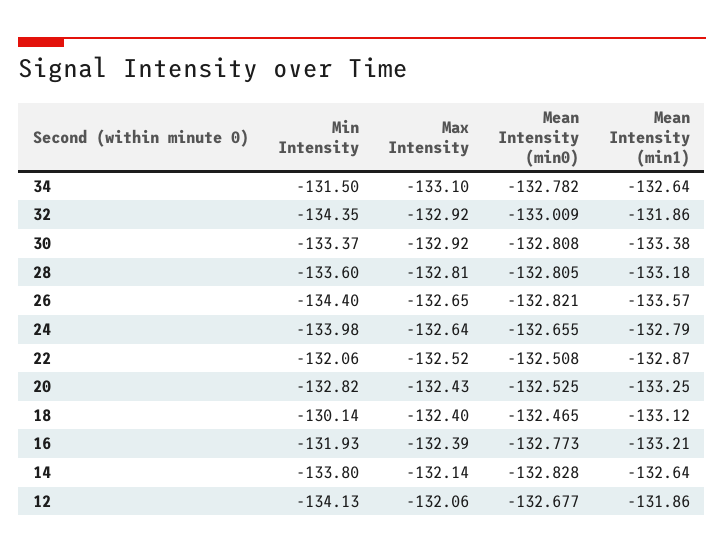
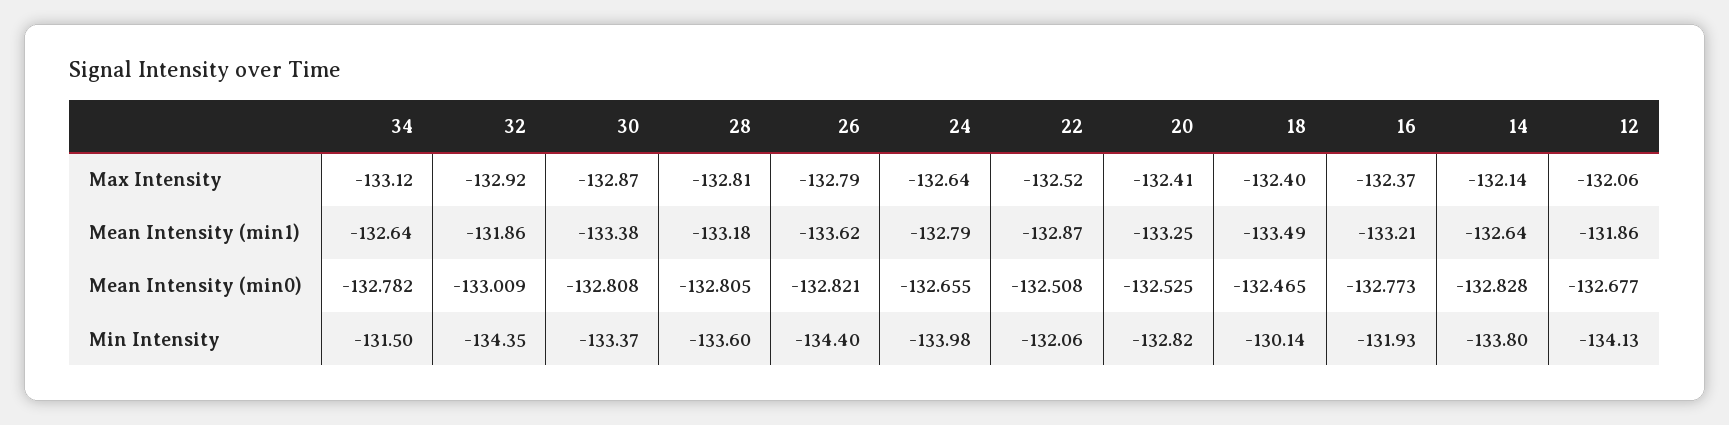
  {
    "Min Intensity": {
      "34": -131.5,
      "32": -134.35,
      "30": -133.37,
      "28": -133.6,
      "26": -134.4,
      "24": -133.98,
      "22": -132.06,
      "20": -132.82,
      "18": -130.14,
      "16": -131.93,
      "14": -133.8,
      "12": -134.13
    },
    "Max Intensity": {
-     "34": -133.1,
+     "34": -133.12,
      "32": -132.92,
-     "30": -132.92,
+     "30": -132.87,
      "28": -132.81,
-     "26": -132.65,
+     "26": -132.79,
      "24": -132.64,
      "22": -132.52,
-     "20": -132.43,
+     "20": -132.41,
      "18": -132.4,
-     "16": -132.39,
+     "16": -132.37,
      "14": -132.14,
      "12": -132.06
    },
    "Mean Intensity (min0)": {
      "34": -132.782,
      "32": -133.009,
      "30": -132.808,
      "28": -132.805,
      "26": -132.821,
      "24": -132.655,
      "22": -132.508,
      "20": -132.525,
      "18": -132.465,
      "16": -132.773,
      "14": -132.828,
      "12": -132.677
    },
    "Mean Intensity (min1)": {
      "34": -132.64,
      "32": -131.86,
      "30": -133.38,
      "28": -133.18,
-     "26": -133.57,
+     "26": -133.62,
      "24": -132.79,
      "22": -132.87,
      "20": -133.25,
-     "18": -133.12,
+     "18": -133.49,
      "16": -133.21,
      "14": -132.64,
      "12": -131.86
    }
  }

